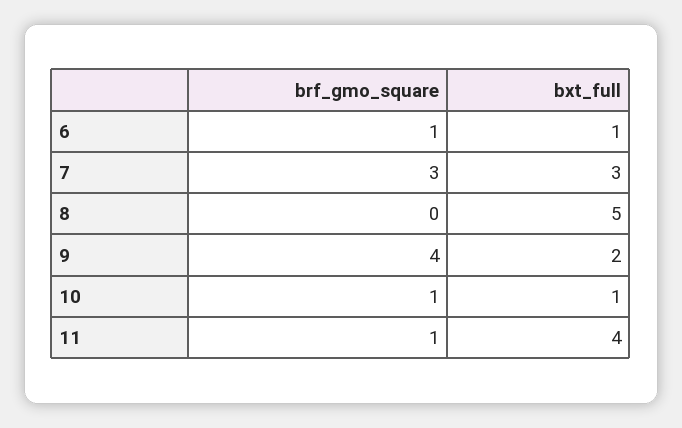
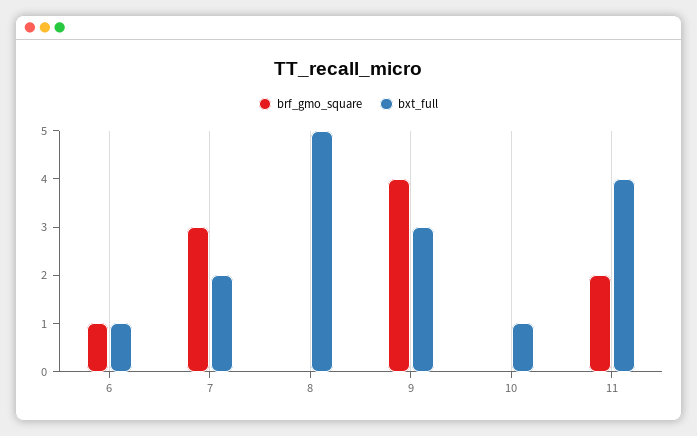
  {
    "brf_gmo_square": {
      "6": 1,
      "7": 3,
      "8": 0,
      "9": 4,
-     "10": 1,
+     "10": 0,
-     "11": 1
+     "11": 2
    },
    "bxt_full": {
      "6": 1,
-     "7": 3,
+     "7": 2,
      "8": 5,
-     "9": 2,
+     "9": 3,
      "10": 1,
      "11": 4
    }
  }

